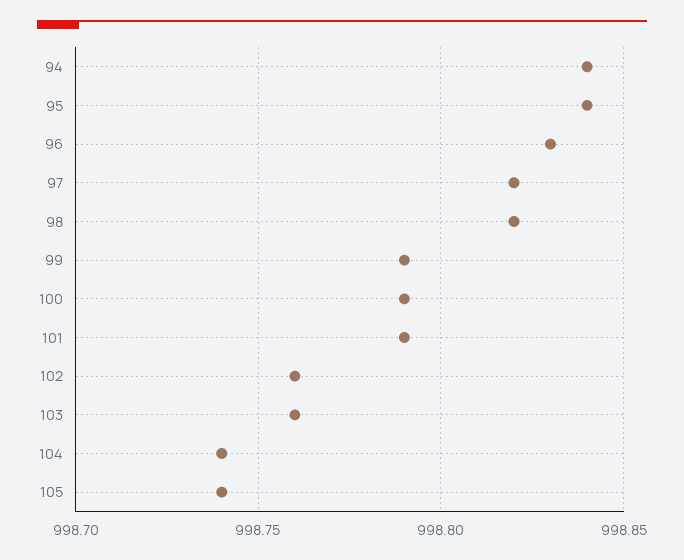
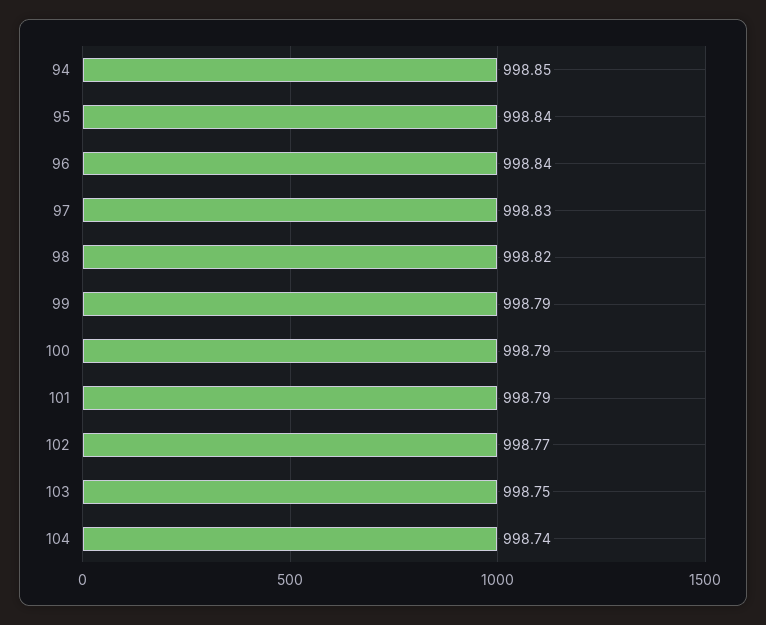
  {
-   "94": 998.84,
+   "94": 998.85,
    "95": 998.84,
-   "96": 998.83,
+   "96": 998.84,
-   "97": 998.82,
+   "97": 998.83,
    "98": 998.82,
    "99": 998.79,
    "100": 998.79,
    "101": 998.79,
-   "102": 998.76,
+   "102": 998.77,
-   "103": 998.76,
+   "103": 998.75,
-   "104": 998.74,
+   "104": 998.74
-   "105": 998.74
  }

